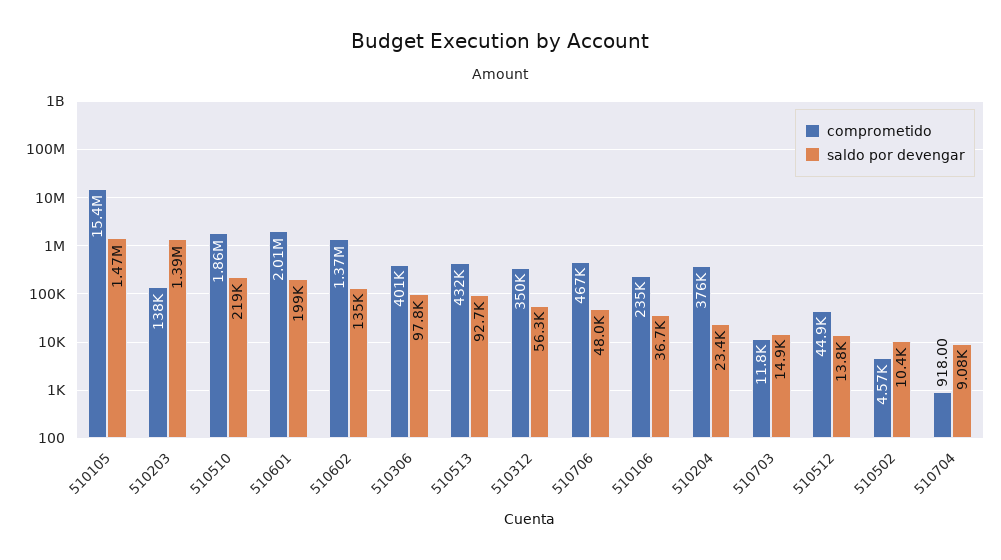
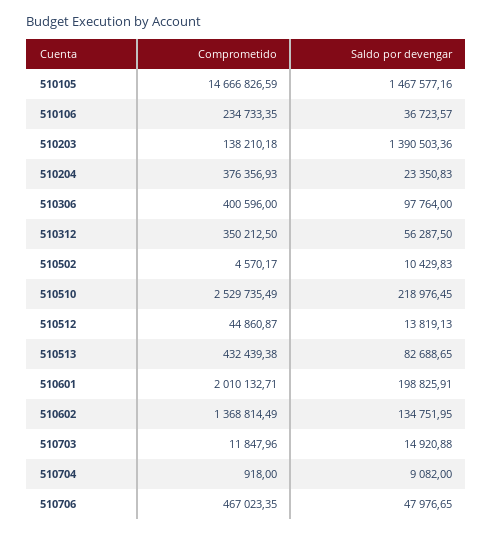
  {
    "comprometido": {
-     "510105": 15400000,
+     "510105": 14666826.59,
      "510203": 138210.18,
-     "510510": 1860000,
+     "510510": 2529735.49,
      "510601": 2010132.71,
      "510602": 1368814.49,
      "510306": 400596,
      "510513": 432439.38,
      "510312": 350212.5,
      "510706": 467023.35,
      "510106": 234733.35,
      "510204": 376356.93,
      "510703": 11847.96,
      "510512": 44860.87,
      "510502": 4570.17,
      "510704": 918
    },
    "saldo por devengar": {
      "510105": 1467577.16,
      "510203": 1390503.36,
      "510510": 218976.45,
      "510601": 198825.91,
      "510602": 134751.95,
      "510306": 97764,
-     "510513": 92700,
+     "510513": 82688.65,
      "510312": 56287.5,
      "510706": 47976.65,
      "510106": 36723.57,
      "510204": 23350.83,
      "510703": 14920.88,
      "510512": 13819.13,
      "510502": 10429.83,
      "510704": 9082
    }
  }

